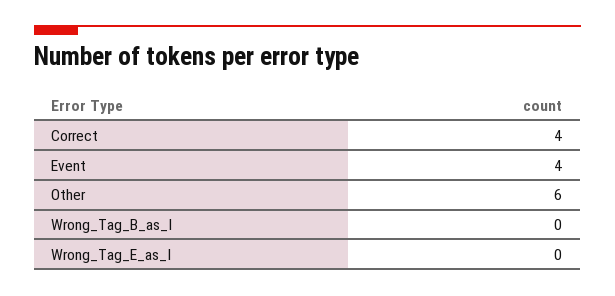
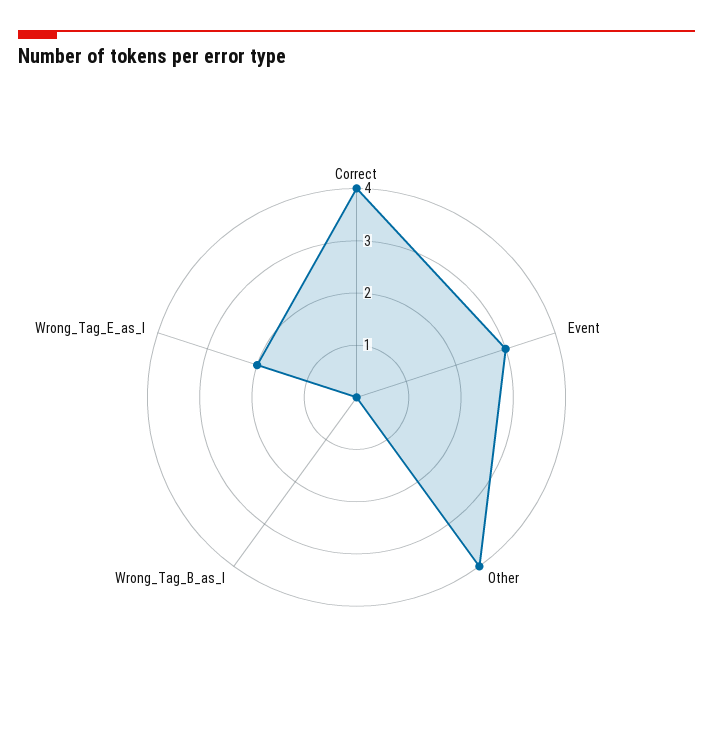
  {
    "Correct": 4,
-   "Event": 4,
+   "Event": 3,
-   "Other": 6,
+   "Other": 4,
    "Wrong_Tag_B_as_I": 0,
-   "Wrong_Tag_E_as_I": 0
+   "Wrong_Tag_E_as_I": 2
  }

